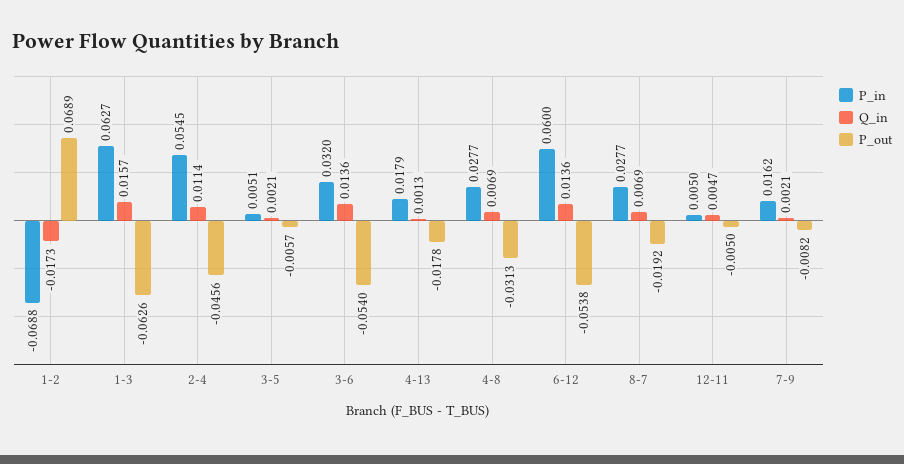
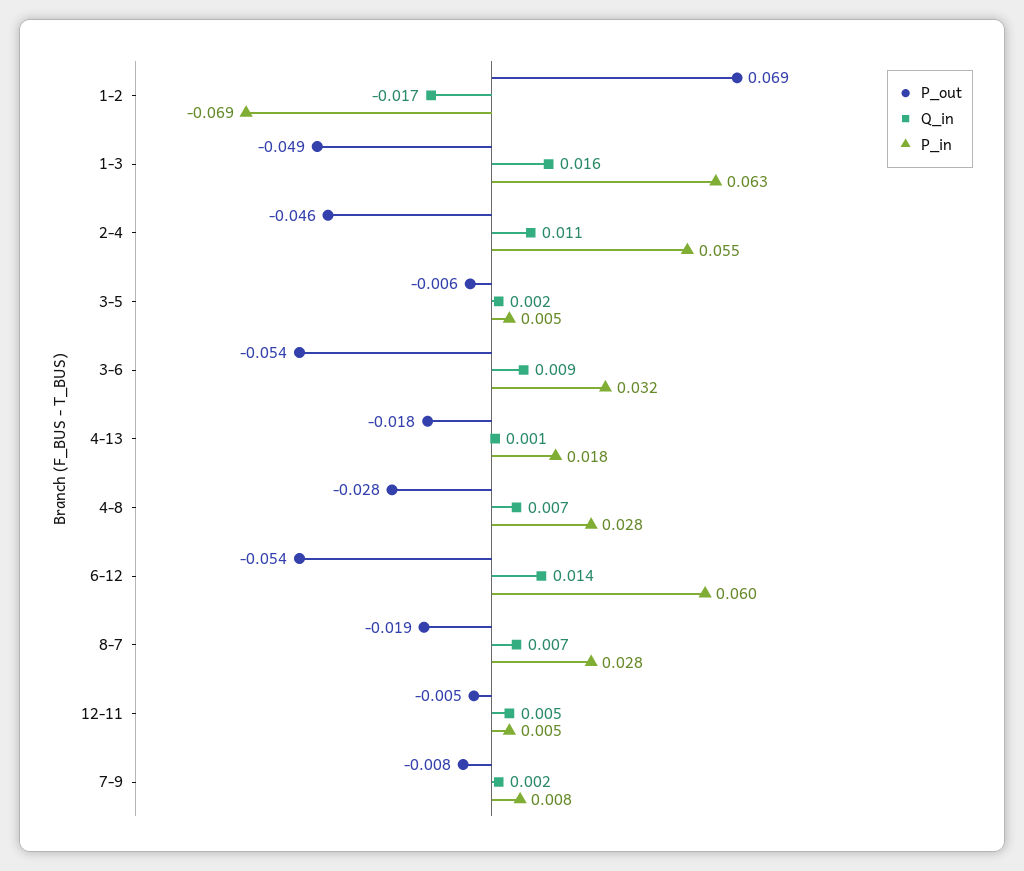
  {
    "P_in": {
      "1-2": -0.0688,
      "1-3": 0.0627,
      "2-4": 0.0545,
      "3-5": 0.0051,
      "3-6": 0.032,
      "4-13": 0.0179,
      "4-8": 0.0277,
      "6-12": 0.06,
      "8-7": 0.0277,
      "12-11": 0.005,
-     "7-9": 0.0162
+     "7-9": 0.008
    },
    "Q_in": {
      "1-2": -0.0173,
      "1-3": 0.0157,
      "2-4": 0.0114,
      "3-5": 0.0021,
-     "3-6": 0.0136,
+     "3-6": 0.009,
      "4-13": 0.0013,
      "4-8": 0.0069,
      "6-12": 0.0136,
      "8-7": 0.0069,
      "12-11": 0.0047,
      "7-9": 0.0021
    },
    "P_out": {
      "1-2": 0.0689,
-     "1-3": -0.0626,
+     "1-3": -0.049,
      "2-4": -0.0456,
      "3-5": -0.0057,
      "3-6": -0.054,
      "4-13": -0.0178,
-     "4-8": -0.0313,
+     "4-8": -0.028,
      "6-12": -0.0538,
      "8-7": -0.0192,
      "12-11": -0.005,
      "7-9": -0.0082
    }
  }

